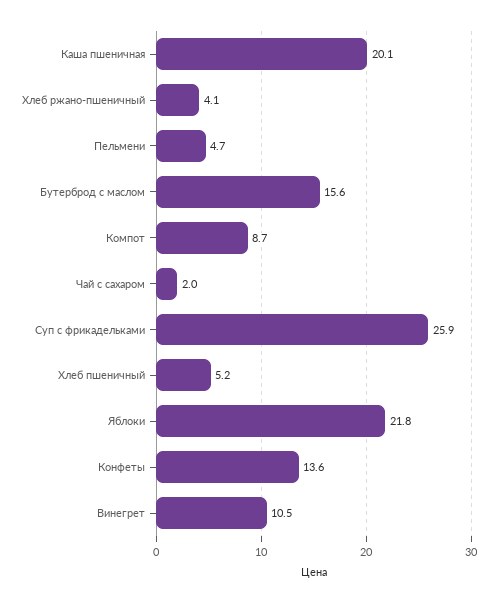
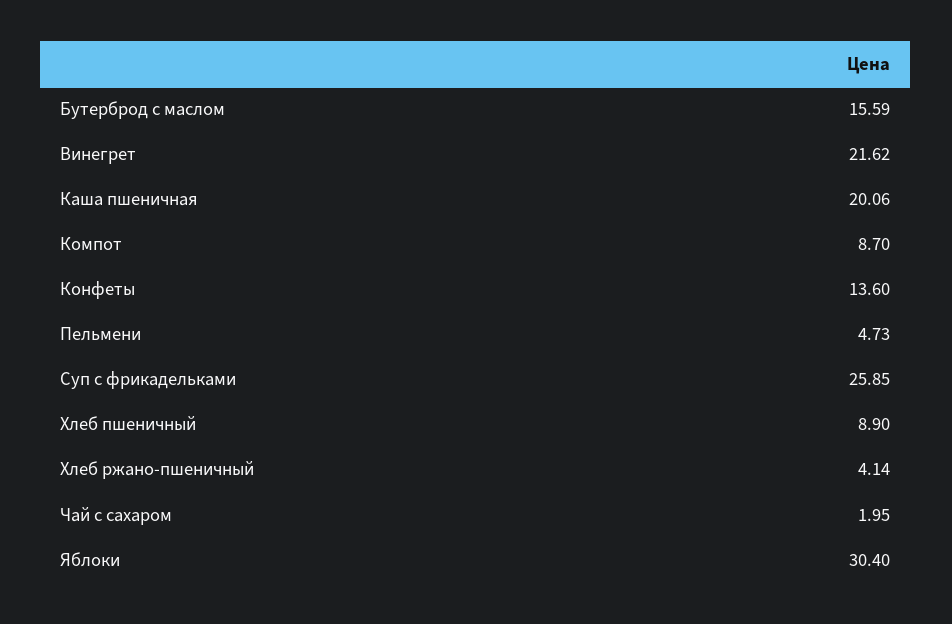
  {
    "Каша пшеничная": 20.06,
    "Хлеб ржано-пшеничный": 4.14,
    "Пельмени": 4.73,
    "Бутерброд с маслом": 15.59,
    "Компот": 8.7,
    "Чай с сахаром": 1.95,
    "Суп с фрикадельками": 25.85,
-   "Хлеб пшеничный": 5.2,
+   "Хлеб пшеничный": 8.9,
-   "Яблоки": 21.8,
+   "Яблоки": 30.4,
    "Конфеты": 13.6,
-   "Винегрет": 10.5
+   "Винегрет": 21.62
  }

